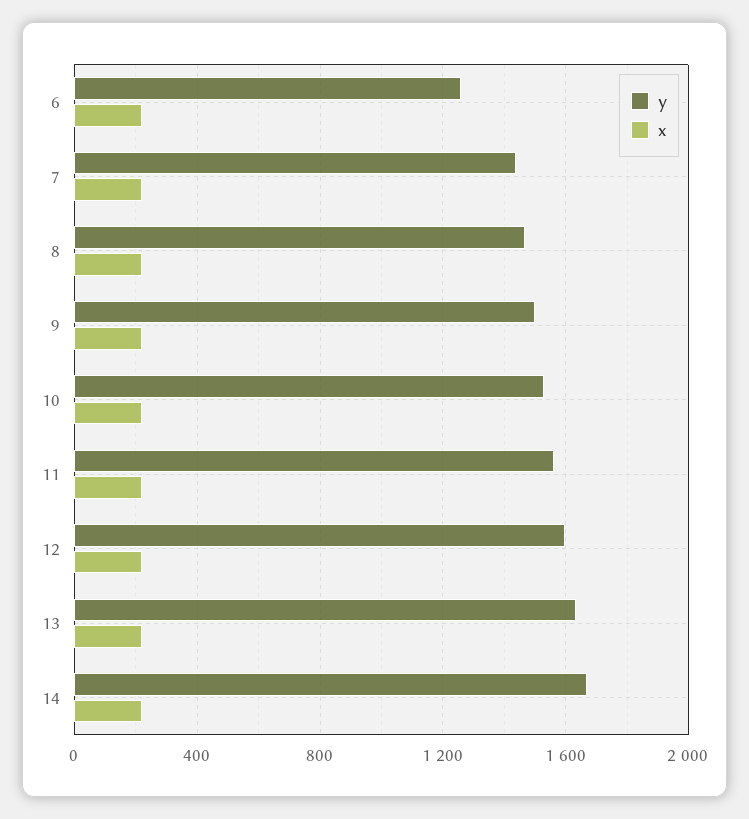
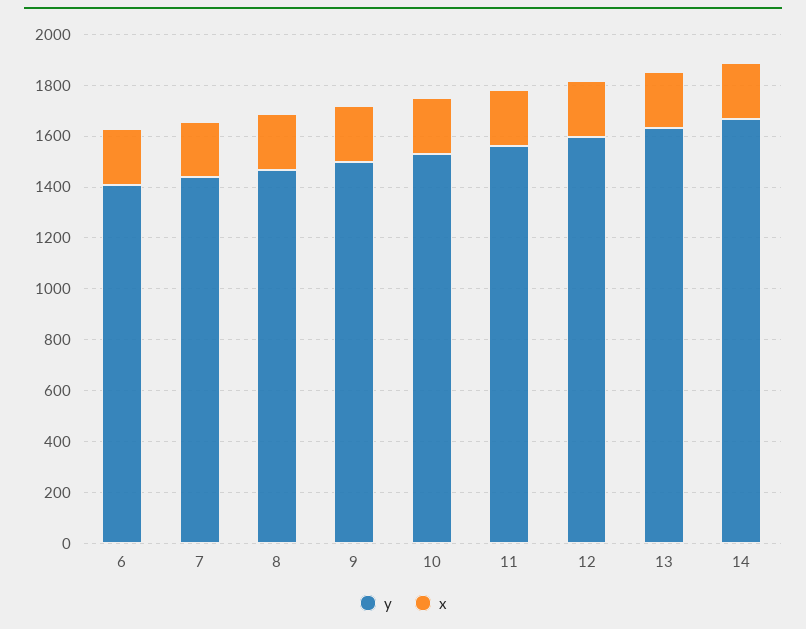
  {
    "y": {
-     "6": 1250,
+     "6": 1400,
      "7": 1450,
      "8": 1450,
      "9": 1500,
      "10": 1550,
      "11": 1550,
      "12": 1600,
      "13": 1650,
      "14": 1650
    },
    "x": {
      "6": 200,
      "7": 200,
      "8": 200,
      "9": 200,
      "10": 200,
      "11": 200,
      "12": 200,
      "13": 200,
      "14": 200
    }
  }

